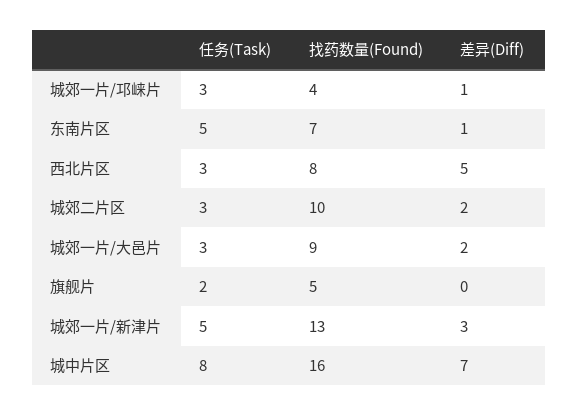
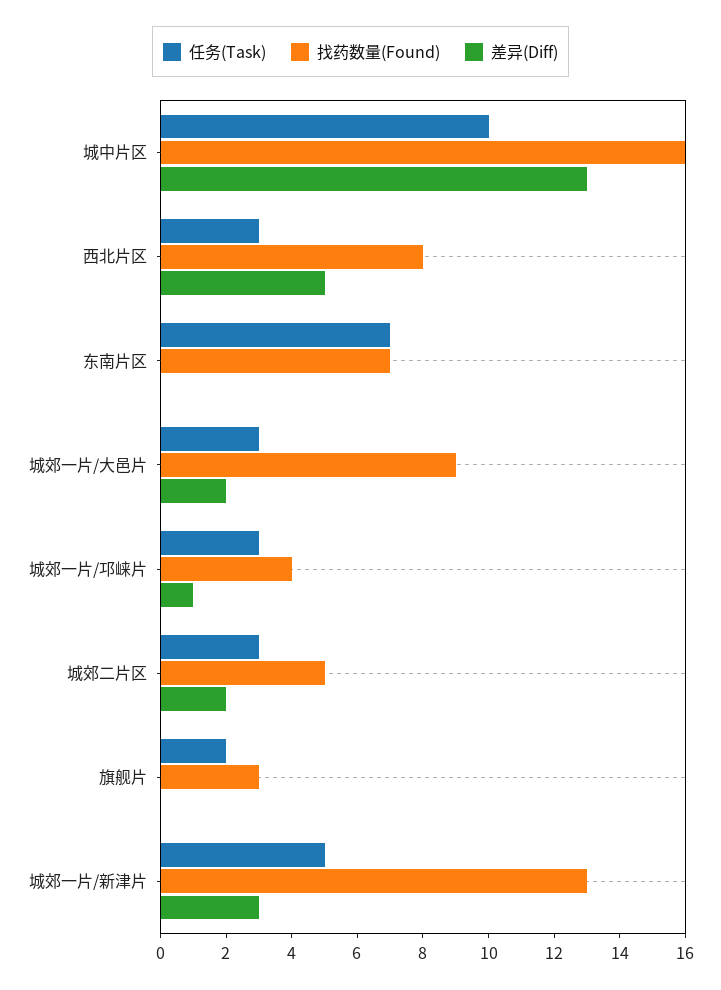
  {
    "任务(Task)": {
      "城郊一片/邛崃片": 3,
-     "东南片区": 5,
+     "东南片区": 7,
      "西北片区": 3,
      "城郊二片区": 3,
      "城郊一片/大邑片": 3,
      "旗舰片": 2,
      "城郊一片/新津片": 5,
-     "城中片区": 8
+     "城中片区": 10
    },
    "找药数量(Found)": {
      "城郊一片/邛崃片": 4,
      "东南片区": 7,
      "西北片区": 8,
-     "城郊二片区": 10,
+     "城郊二片区": 5,
      "城郊一片/大邑片": 9,
-     "旗舰片": 5,
+     "旗舰片": 3,
      "城郊一片/新津片": 13,
      "城中片区": 16
    },
    "差异(Diff)": {
      "城郊一片/邛崃片": 1,
-     "东南片区": 1,
+     "东南片区": 0,
      "西北片区": 5,
      "城郊二片区": 2,
      "城郊一片/大邑片": 2,
      "旗舰片": 0,
      "城郊一片/新津片": 3,
-     "城中片区": 7
+     "城中片区": 13
    }
  }

